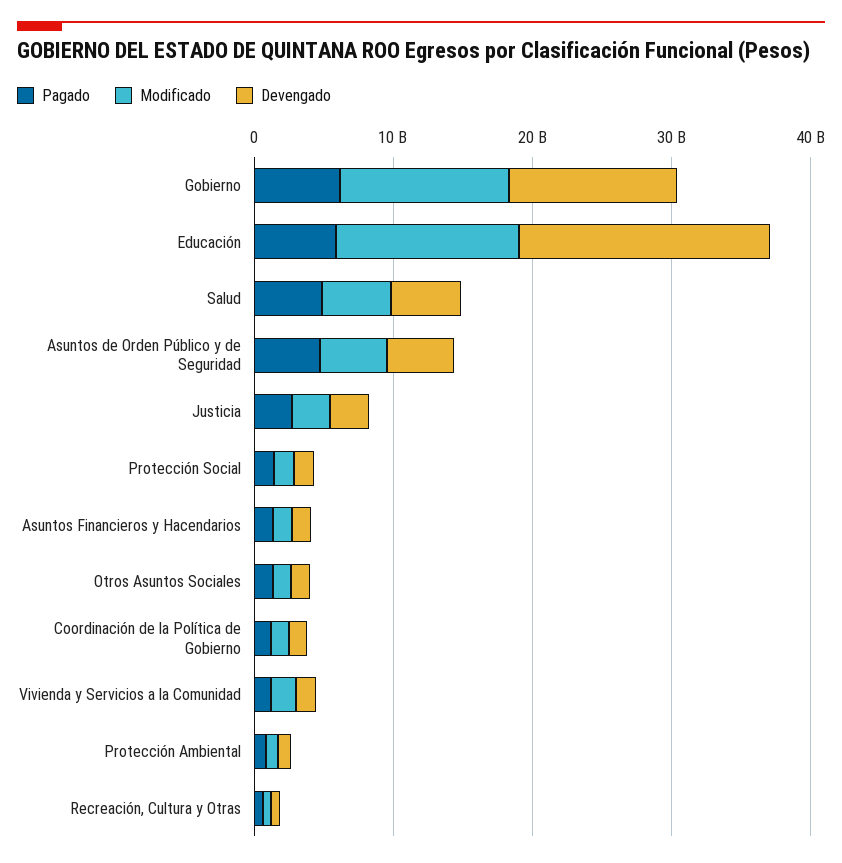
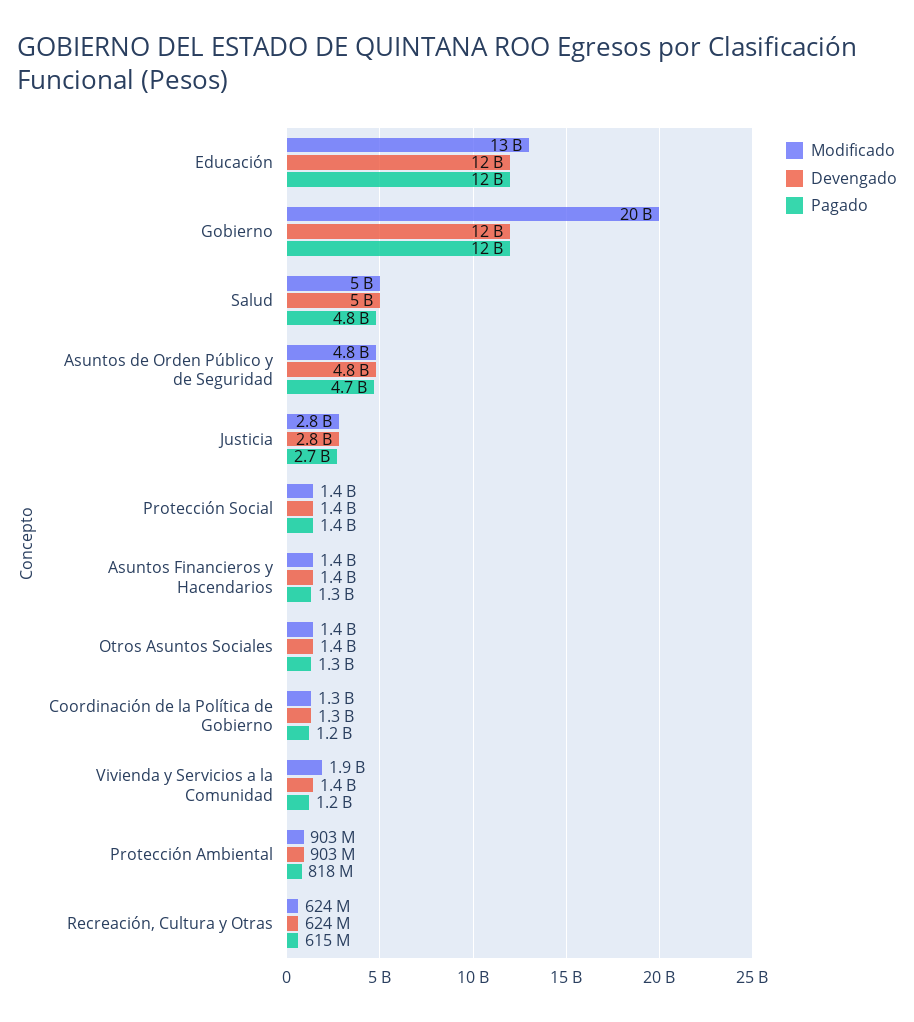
  {
    "Pagado": {
-     "Gobierno": 6000000000,
+     "Gobierno": 12000000000,
-     "Educación": 6000000000,
+     "Educación": 12000000000,
      "Salud": 4800000000,
      "Asuntos de Orden Público y de Seguridad": 4700000000,
      "Justicia": 2700000000,
      "Protección Social": 1400000000,
      "Asuntos Financieros y Hacendarios": 1300000000,
      "Otros Asuntos Sociales": 1300000000,
      "Coordinación de la Política de Gobierno": 1200000000,
      "Vivienda y Servicios a la Comunidad": 1200000000,
      "Protección Ambiental": 818000000,
      "Recreación, Cultura y Otras": 615000000
    },
    "Modificado": {
-     "Gobierno": 12000000000,
+     "Gobierno": 20000000000,
      "Educación": 13000000000,
      "Salud": 5000000000,
      "Asuntos de Orden Público y de Seguridad": 4800000000,
      "Justicia": 2800000000,
      "Protección Social": 1400000000,
      "Asuntos Financieros y Hacendarios": 1400000000,
      "Otros Asuntos Sociales": 1400000000,
      "Coordinación de la Política de Gobierno": 1300000000,
      "Vivienda y Servicios a la Comunidad": 1900000000,
      "Protección Ambiental": 903000000,
      "Recreación, Cultura y Otras": 624000000
    },
    "Devengado": {
      "Gobierno": 12000000000,
-     "Educación": 18000000000,
+     "Educación": 12000000000,
      "Salud": 5000000000,
      "Asuntos de Orden Público y de Seguridad": 4800000000,
      "Justicia": 2800000000,
      "Protección Social": 1400000000,
      "Asuntos Financieros y Hacendarios": 1400000000,
      "Otros Asuntos Sociales": 1400000000,
      "Coordinación de la Política de Gobierno": 1300000000,
      "Vivienda y Servicios a la Comunidad": 1400000000,
      "Protección Ambiental": 903000000,
      "Recreación, Cultura y Otras": 624000000
    }
  }

